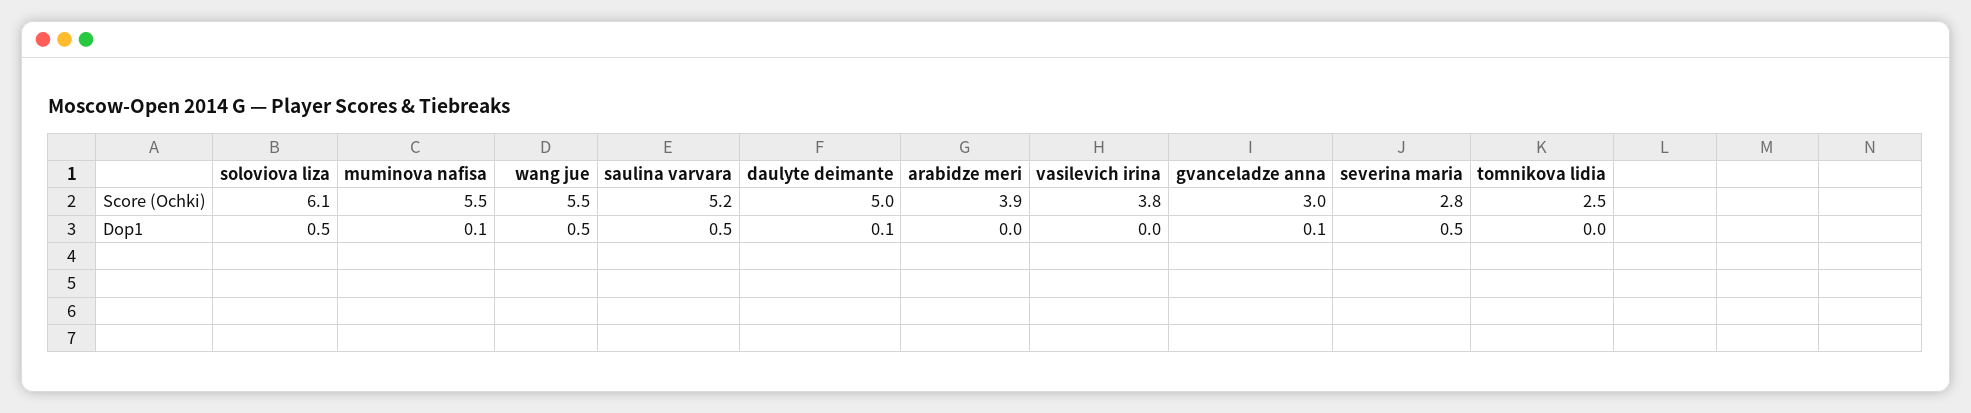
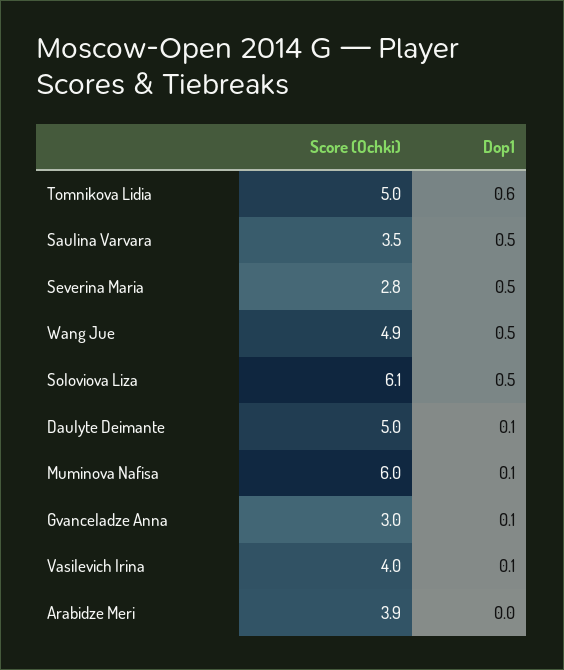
  {
    "soloviova liza": {
      "Score (Ochki)": 6.1,
      "Dop1": 0.5
    },
    "muminova nafisa": {
-     "Score (Ochki)": 5.5,
+     "Score (Ochki)": 6,
      "Dop1": 0.1
    },
    "wang jue": {
-     "Score (Ochki)": 5.5,
+     "Score (Ochki)": 4.9,
      "Dop1": 0.5
    },
    "saulina varvara": {
-     "Score (Ochki)": 5.2,
+     "Score (Ochki)": 3.5,
      "Dop1": 0.5
    },
    "daulyte deimante": {
      "Score (Ochki)": 5,
      "Dop1": 0.1
    },
    "arabidze meri": {
      "Score (Ochki)": 3.9,
      "Dop1": 0
    },
    "vasilevich irina": {
-     "Score (Ochki)": 3.8,
+     "Score (Ochki)": 4,
-     "Dop1": 0
+     "Dop1": 0.1
    },
    "gvanceladze anna": {
      "Score (Ochki)": 3,
      "Dop1": 0.1
    },
    "severina maria": {
      "Score (Ochki)": 2.8,
      "Dop1": 0.5
    },
    "tomnikova lidia": {
-     "Score (Ochki)": 2.5,
+     "Score (Ochki)": 5,
-     "Dop1": 0
+     "Dop1": 0.6
    }
  }

